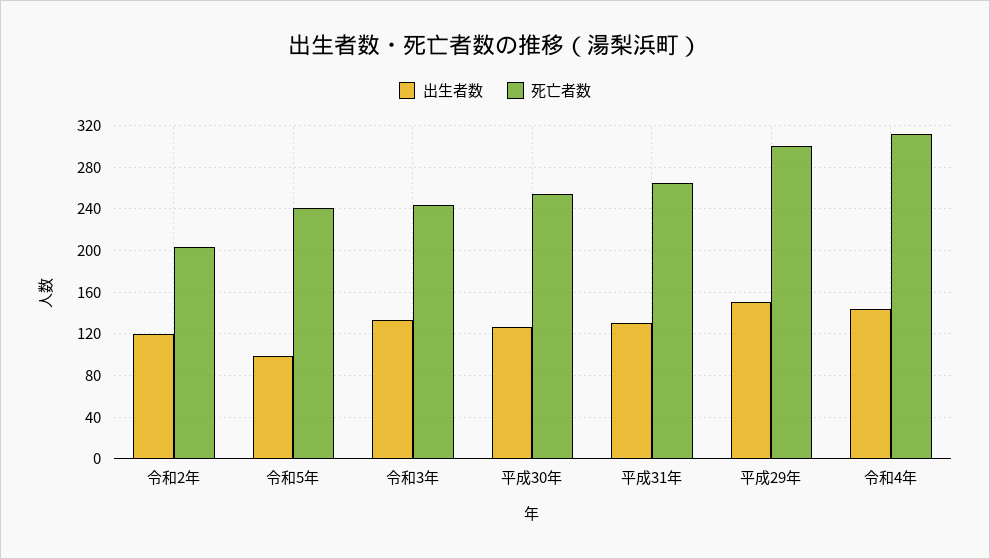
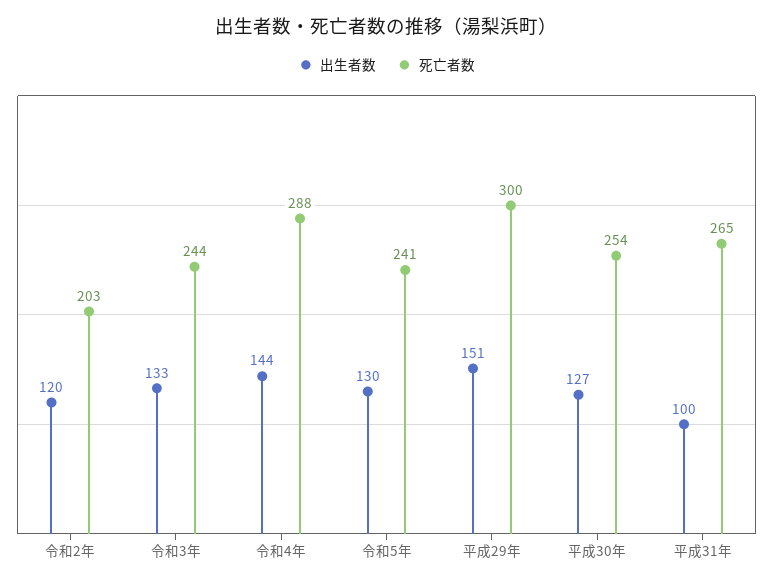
  {
    "出生者数": {
      "令和2年": 120,
-     "令和5年": 100,
+     "令和5年": 130,
      "令和3年": 133,
      "平成30年": 127,
-     "平成31年": 130,
+     "平成31年": 100,
      "平成29年": 151,
      "令和4年": 144
    },
    "死亡者数": {
      "令和2年": 203,
      "令和5年": 241,
      "令和3年": 244,
      "平成30年": 254,
      "平成31年": 265,
      "平成29年": 300,
-     "令和4年": 310
+     "令和4年": 288
    }
  }

